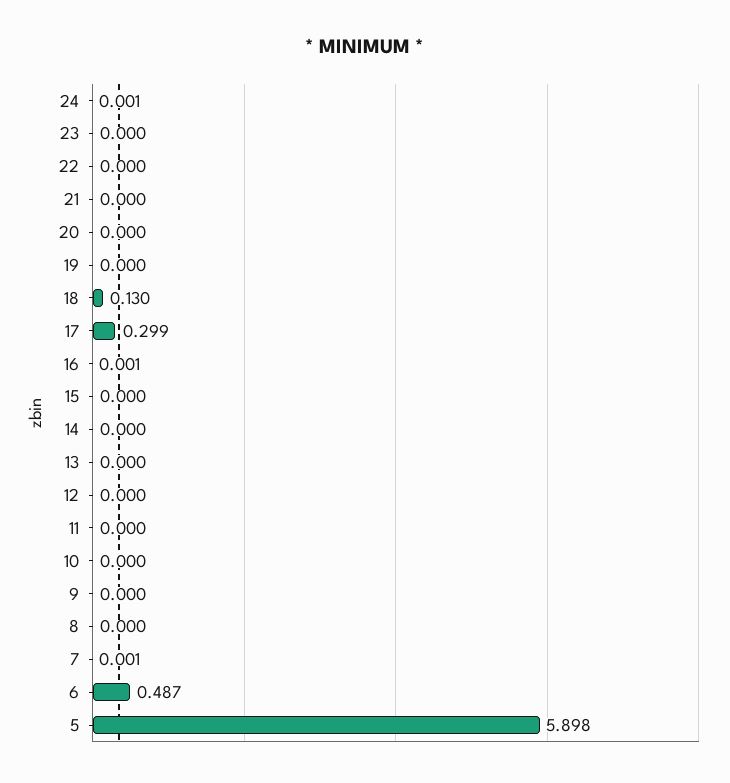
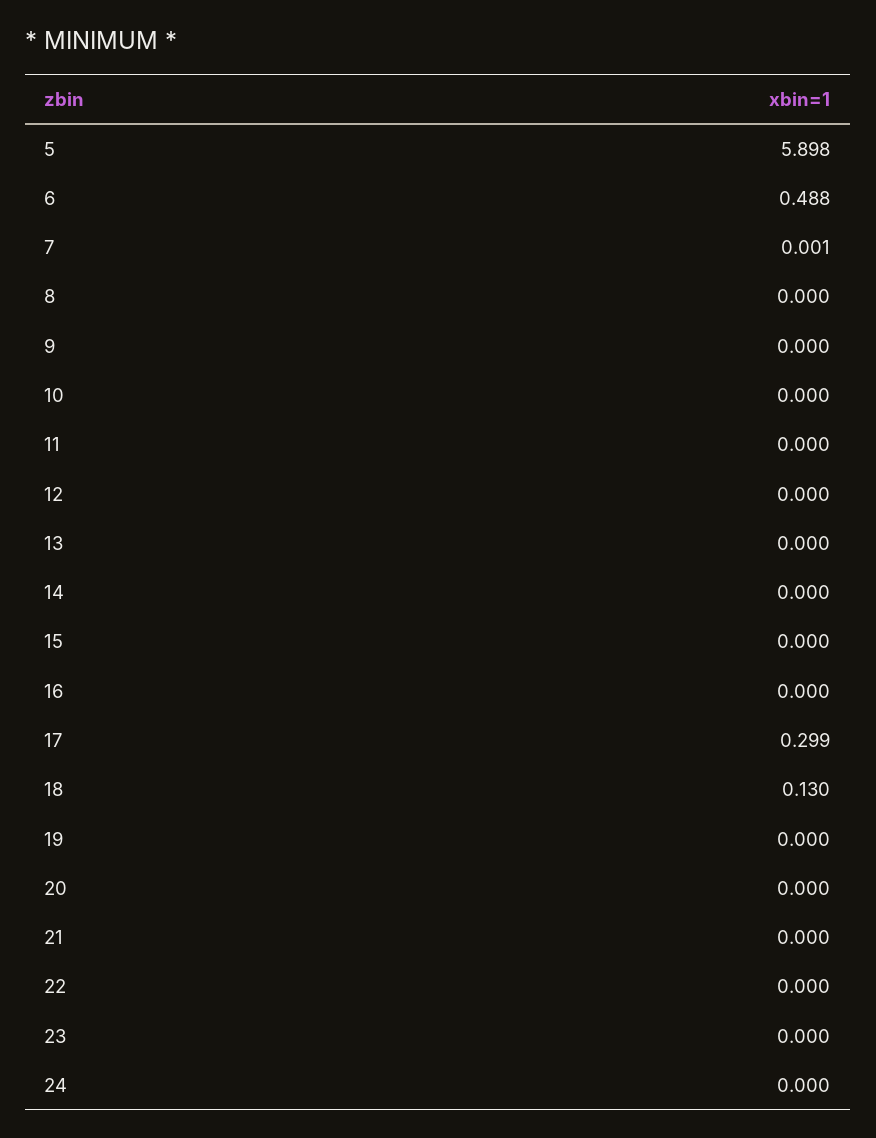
  {
-   "24": 0.001,
+   "24": 0,
    "23": 0,
    "22": 0,
    "21": 0,
    "20": 0,
    "19": 0,
    "18": 0.13,
    "17": 0.299,
-   "16": 0.001,
+   "16": 0,
    "15": 0,
    "14": 0,
    "13": 0,
    "12": 0,
    "11": 0,
    "10": 0,
    "9": 0,
    "8": 0,
    "7": 0.001,
-   "6": 0.487,
+   "6": 0.488,
    "5": 5.898
  }

